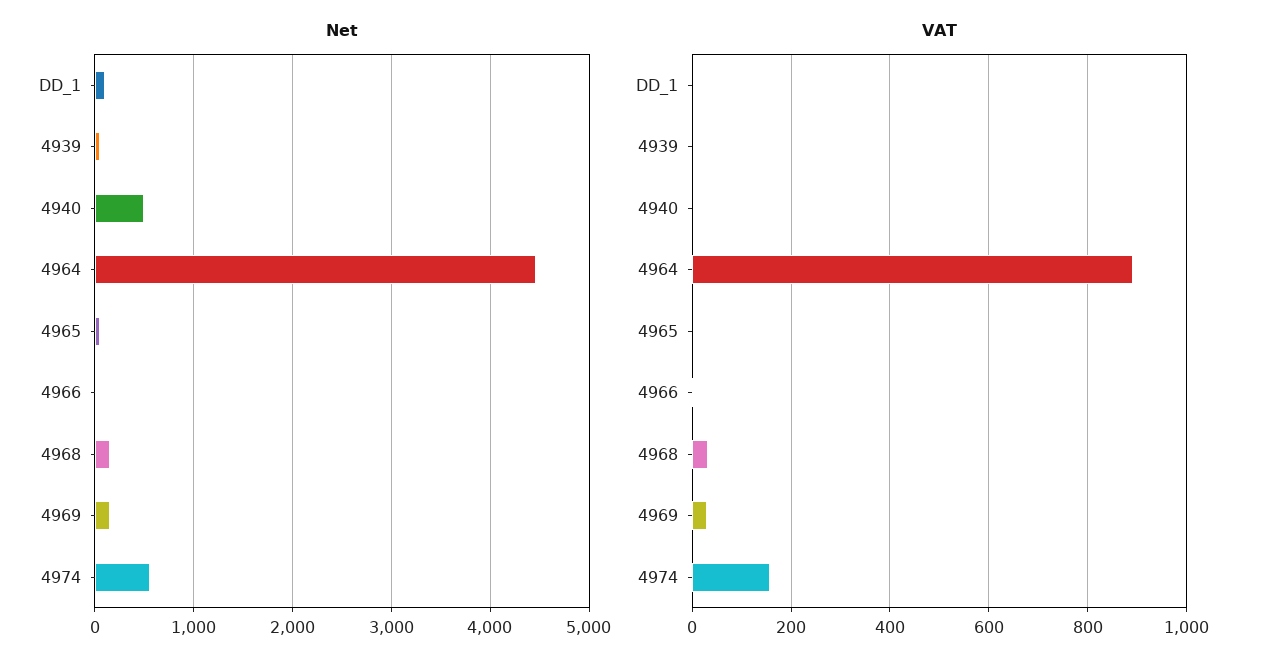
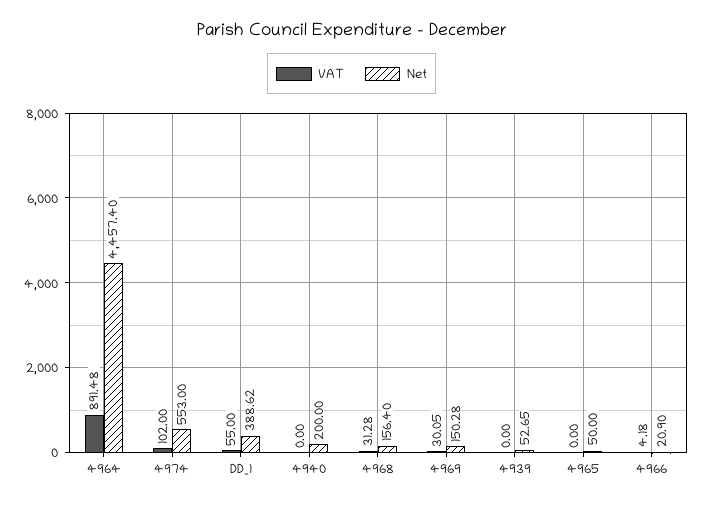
  {
    "Net": {
-     "DD_1": 100,
+     "DD_1": 388.62,
      "4939": 52.65,
-     "4940": 500,
+     "4940": 200,
      "4964": 4457.4,
      "4965": 50,
      "4966": 20.9,
      "4968": 156.4,
      "4969": 150.28,
      "4974": 553
    },
    "VAT": {
-     "DD_1": 0,
+     "DD_1": 55,
      "4939": 0,
      "4940": 0,
      "4964": 891.48,
      "4965": 0,
      "4966": 4.18,
      "4968": 31.28,
      "4969": 30.05,
-     "4974": 160
+     "4974": 102
    }
  }

